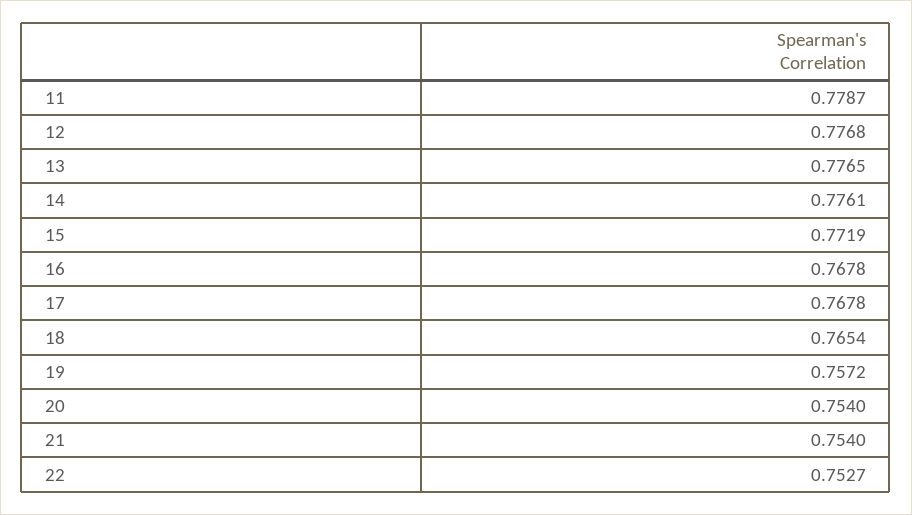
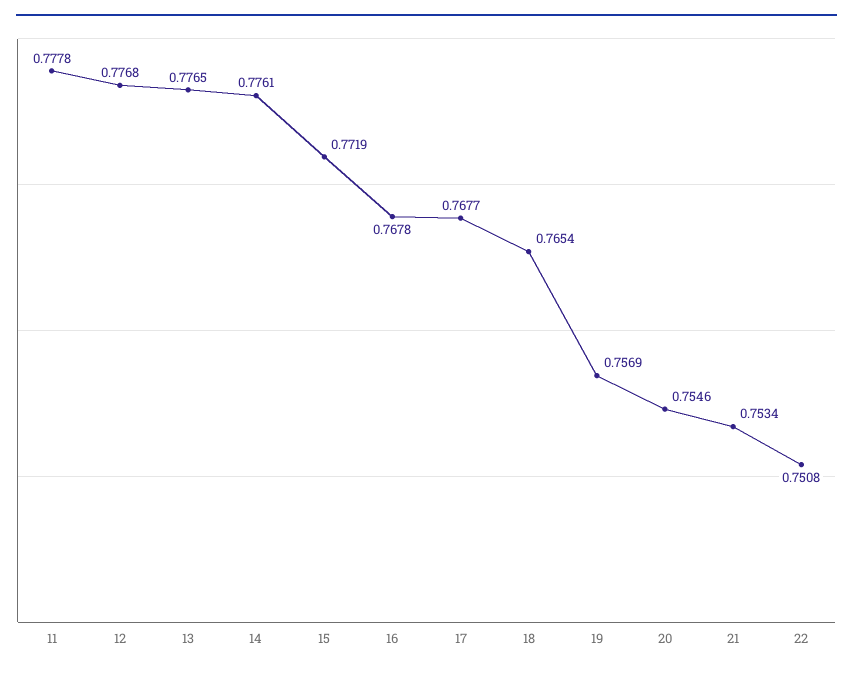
  {
-   "11": 0.7787,
+   "11": 0.7778,
    "12": 0.7768,
    "13": 0.7765,
    "14": 0.7761,
    "15": 0.7719,
    "16": 0.7678,
-   "17": 0.7678,
+   "17": 0.7677,
    "18": 0.7654,
-   "19": 0.7572,
+   "19": 0.7569,
-   "20": 0.754,
+   "20": 0.7546,
-   "21": 0.754,
+   "21": 0.7534,
-   "22": 0.7527
+   "22": 0.7508
  }

